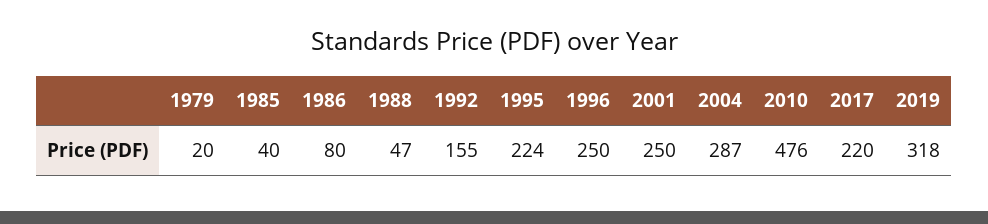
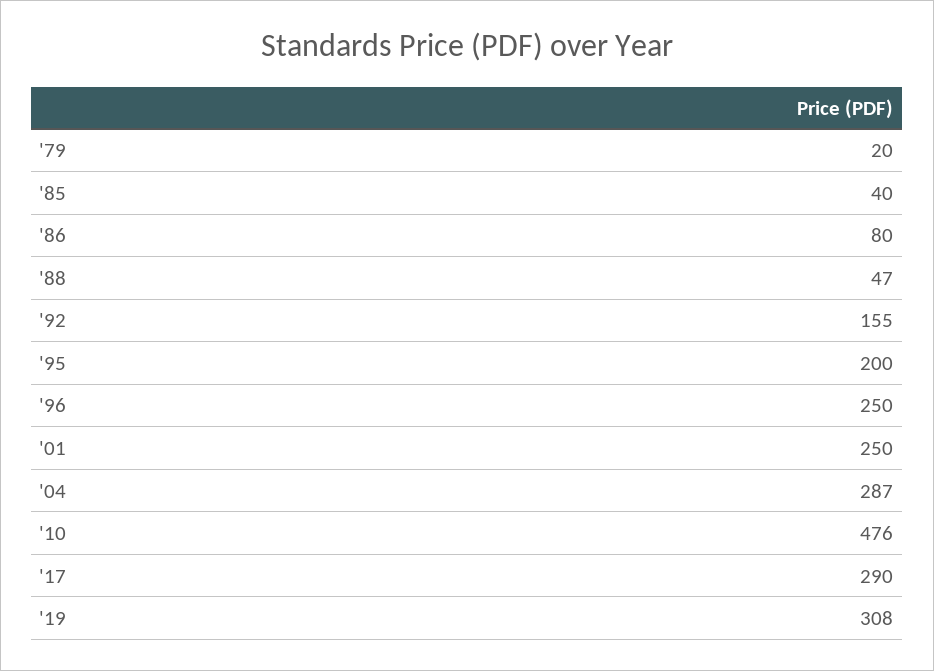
  {
    "1979": 20,
    "1985": 40,
    "1986": 80,
    "1988": 47,
    "1992": 155,
-   "1995": 224,
+   "1995": 200,
    "1996": 250,
    "2001": 250,
    "2004": 287,
    "2010": 476,
-   "2017": 220,
+   "2017": 290,
-   "2019": 318
+   "2019": 308
  }

